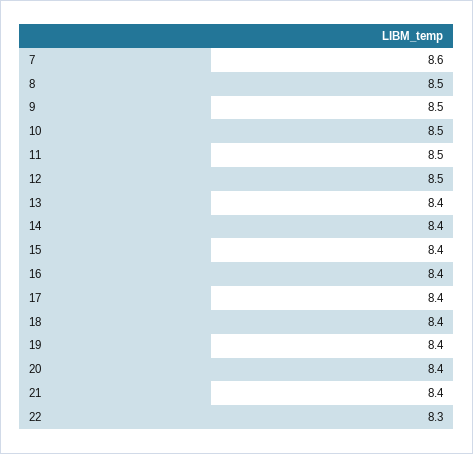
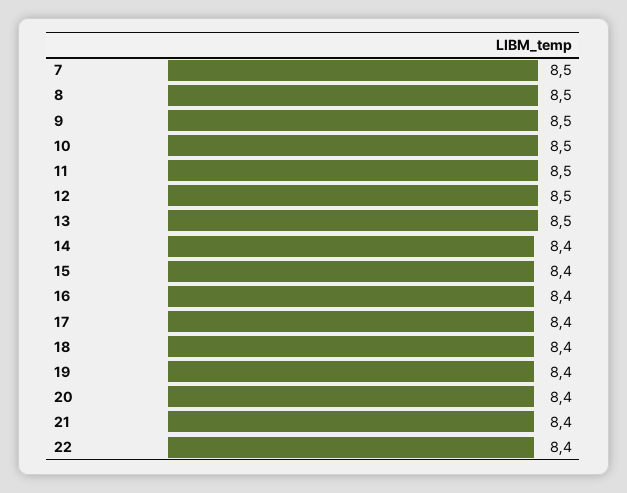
  {
-   "7": 8.6,
+   "7": 8.5,
    "8": 8.5,
    "9": 8.5,
    "10": 8.5,
    "11": 8.5,
    "12": 8.5,
-   "13": 8.4,
+   "13": 8.5,
    "14": 8.4,
    "15": 8.4,
    "16": 8.4,
    "17": 8.4,
    "18": 8.4,
    "19": 8.4,
    "20": 8.4,
    "21": 8.4,
-   "22": 8.3
+   "22": 8.4
  }

